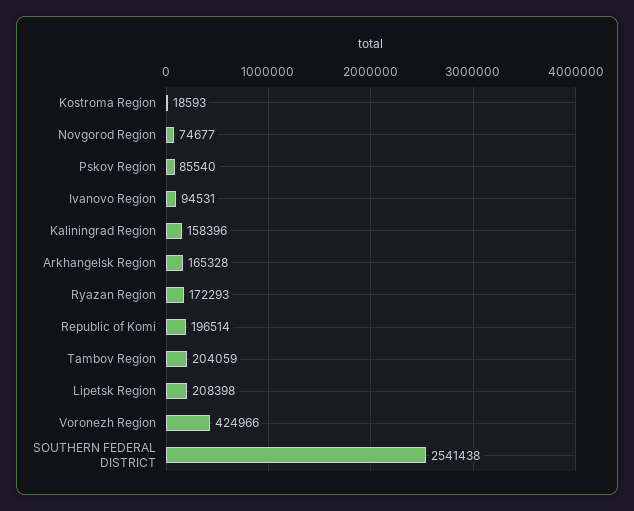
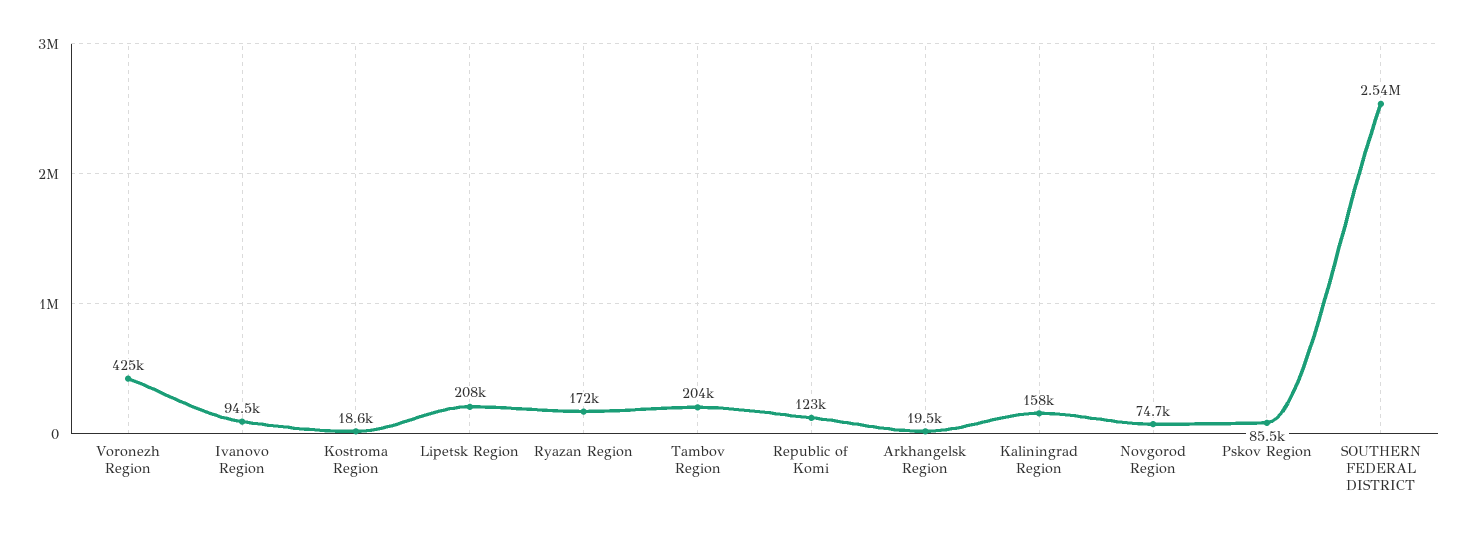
  {
    "Kostroma Region": 18593,
    "Novgorod Region": 74677,
    "Pskov Region": 85540,
    "Ivanovo Region": 94531,
    "Kaliningrad Region": 158396,
-   "Arkhangelsk Region": 165328,
+   "Arkhangelsk Region": 19500,
    "Ryazan Region": 172293,
-   "Republic of Komi": 196514,
+   "Republic of Komi": 123000,
    "Tambov Region": 204059,
    "Lipetsk Region": 208398,
    "Voronezh Region": 424966,
    "SOUTHERN FEDERAL DISTRICT": 2541438
  }

